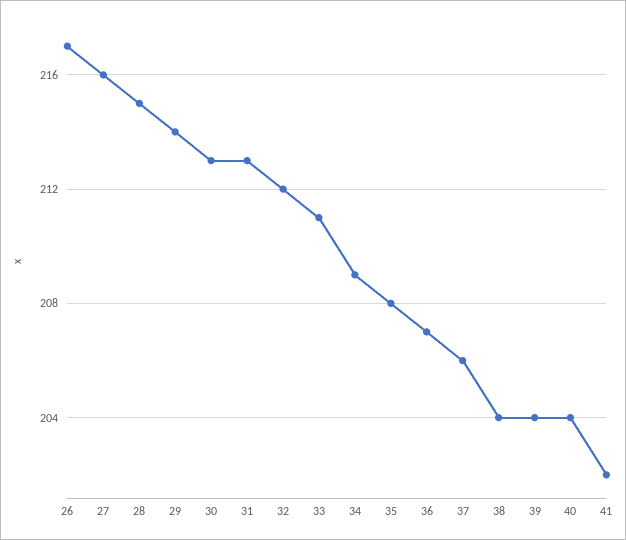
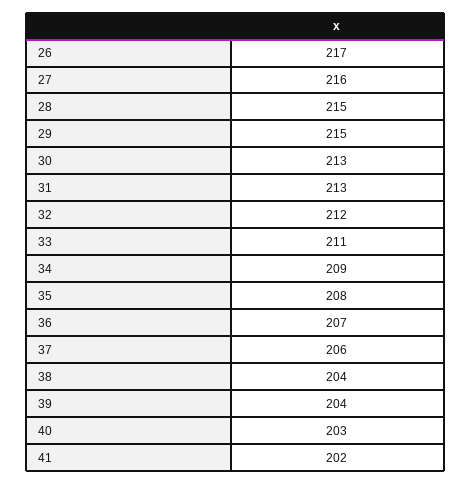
  {
    "26": 217,
    "27": 216,
    "28": 215,
-   "29": 214,
+   "29": 215,
    "30": 213,
    "31": 213,
    "32": 212,
    "33": 211,
    "34": 209,
    "35": 208,
    "36": 207,
    "37": 206,
    "38": 204,
    "39": 204,
-   "40": 204,
+   "40": 203,
    "41": 202
  }

